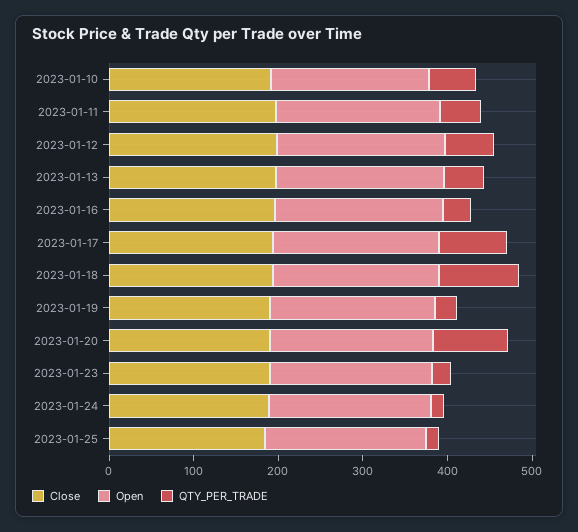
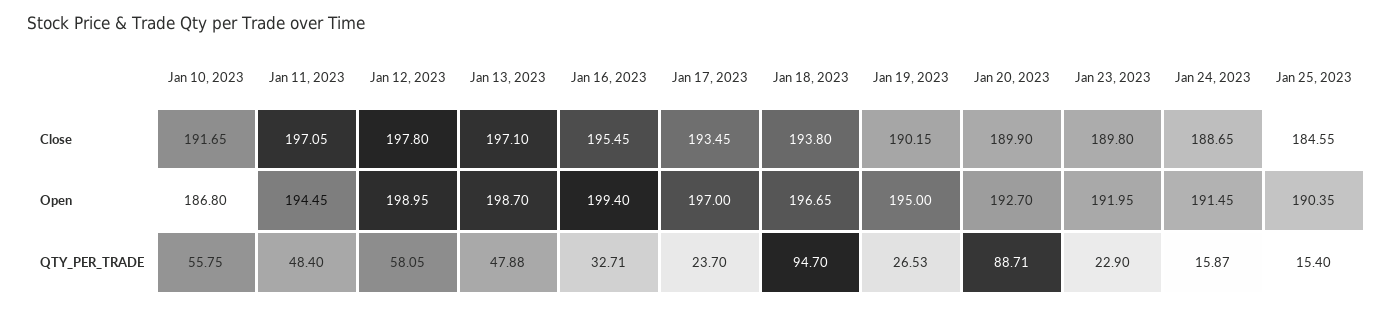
  {
    "Close": {
      "2023-01-10": 191.65,
      "2023-01-11": 197.05,
      "2023-01-12": 197.8,
      "2023-01-13": 197.1,
      "2023-01-16": 195.45,
      "2023-01-17": 193.45,
      "2023-01-18": 193.8,
      "2023-01-19": 190.15,
      "2023-01-20": 189.9,
      "2023-01-23": 189.8,
      "2023-01-24": 188.65,
      "2023-01-25": 184.55
    },
    "Open": {
      "2023-01-10": 186.8,
      "2023-01-11": 194.45,
      "2023-01-12": 198.95,
      "2023-01-13": 198.7,
      "2023-01-16": 199.4,
      "2023-01-17": 197,
      "2023-01-18": 196.65,
      "2023-01-19": 195,
      "2023-01-20": 192.7,
      "2023-01-23": 191.95,
      "2023-01-24": 191.45,
      "2023-01-25": 190.35
    },
    "QTY_PER_TRADE": {
      "2023-01-10": 55.75,
      "2023-01-11": 48.4,
      "2023-01-12": 58.05,
      "2023-01-13": 47.88,
      "2023-01-16": 32.71,
-     "2023-01-17": 80,
+     "2023-01-17": 23.7,
      "2023-01-18": 94.7,
      "2023-01-19": 26.53,
      "2023-01-20": 88.71,
      "2023-01-23": 22.9,
      "2023-01-24": 15.87,
      "2023-01-25": 15.4
    }
  }

